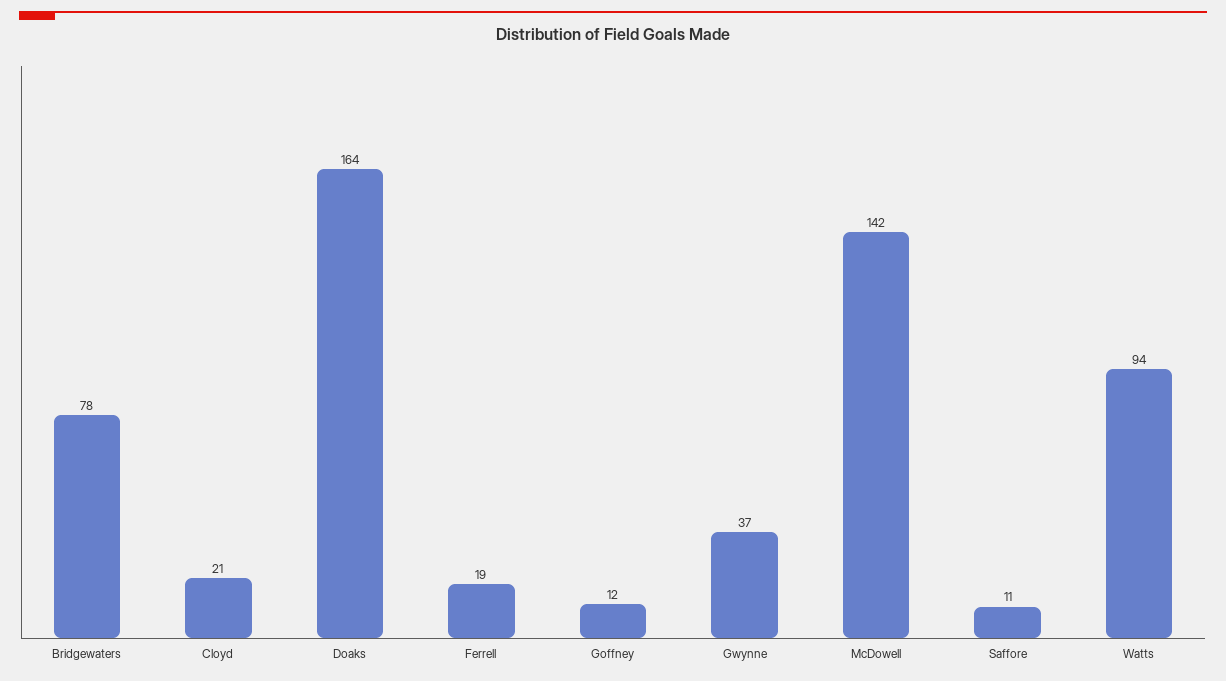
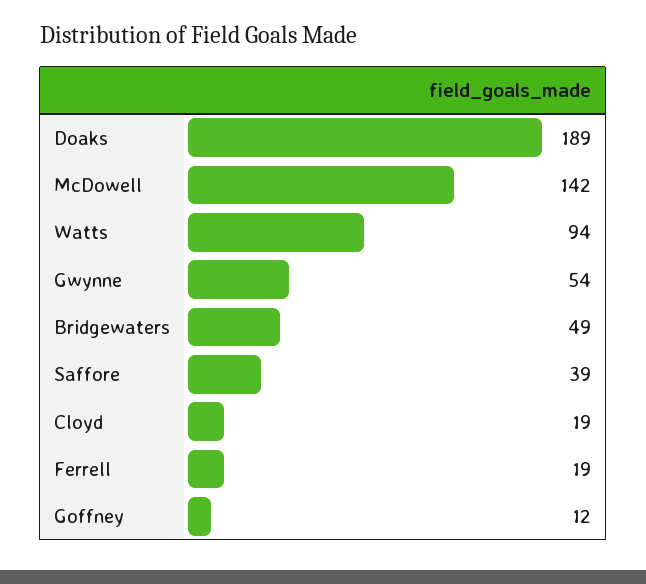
  {
-   "Bridgewaters": 78,
+   "Bridgewaters": 49,
-   "Cloyd": 21,
+   "Cloyd": 19,
-   "Doaks": 164,
+   "Doaks": 189,
    "Ferrell": 19,
    "Goffney": 12,
-   "Gwynne": 37,
+   "Gwynne": 54,
    "McDowell": 142,
-   "Saffore": 11,
+   "Saffore": 39,
    "Watts": 94
  }

